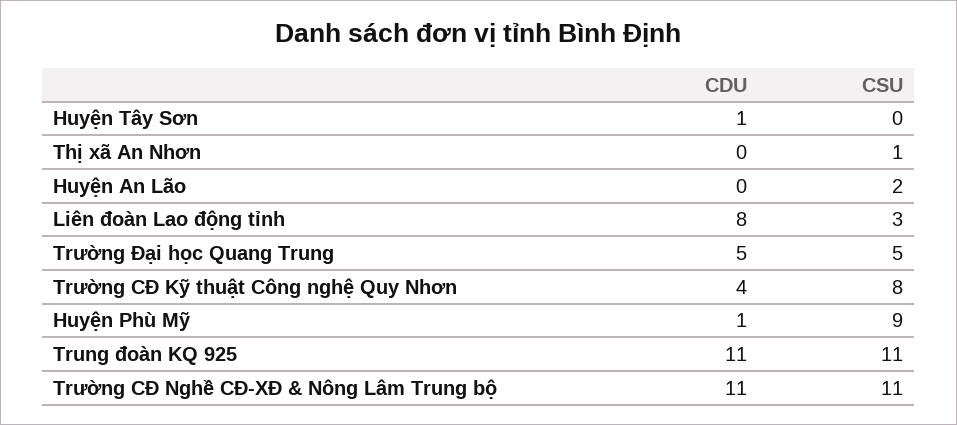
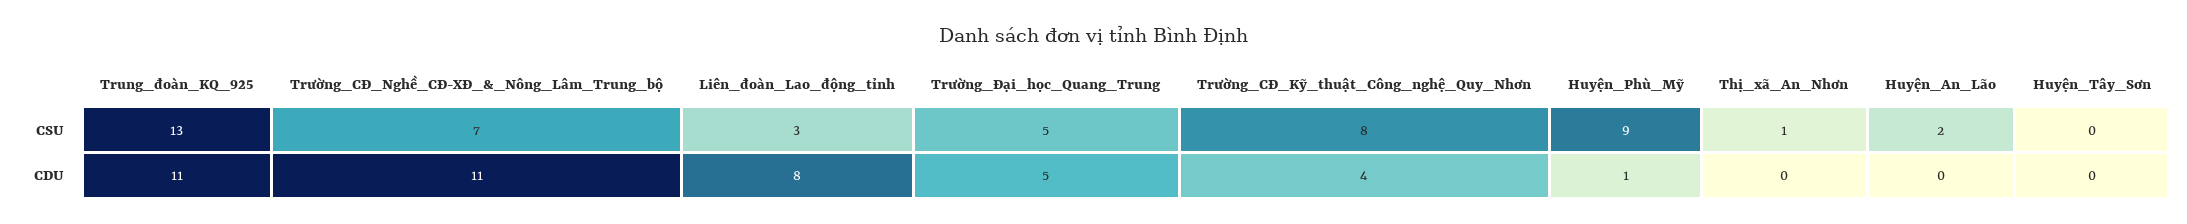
  {
    "CDU": {
-     "Huyện Tây Sơn": 1,
+     "Huyện Tây Sơn": 0,
      "Thị xã An Nhơn": 0,
      "Huyện An Lão": 0,
      "Liên đoàn Lao động tỉnh": 8,
      "Trường Đại học Quang Trung": 5,
      "Trường CĐ Kỹ thuật Công nghệ Quy Nhơn": 4,
      "Huyện Phù Mỹ": 1,
      "Trung đoàn KQ 925": 11,
      "Trường CĐ Nghề CĐ-XĐ & Nông Lâm Trung bộ": 11
    },
    "CSU": {
      "Huyện Tây Sơn": 0,
      "Thị xã An Nhơn": 1,
      "Huyện An Lão": 2,
      "Liên đoàn Lao động tỉnh": 3,
      "Trường Đại học Quang Trung": 5,
      "Trường CĐ Kỹ thuật Công nghệ Quy Nhơn": 8,
      "Huyện Phù Mỹ": 9,
-     "Trung đoàn KQ 925": 11,
+     "Trung đoàn KQ 925": 13,
-     "Trường CĐ Nghề CĐ-XĐ & Nông Lâm Trung bộ": 11
+     "Trường CĐ Nghề CĐ-XĐ & Nông Lâm Trung bộ": 7
    }
  }

